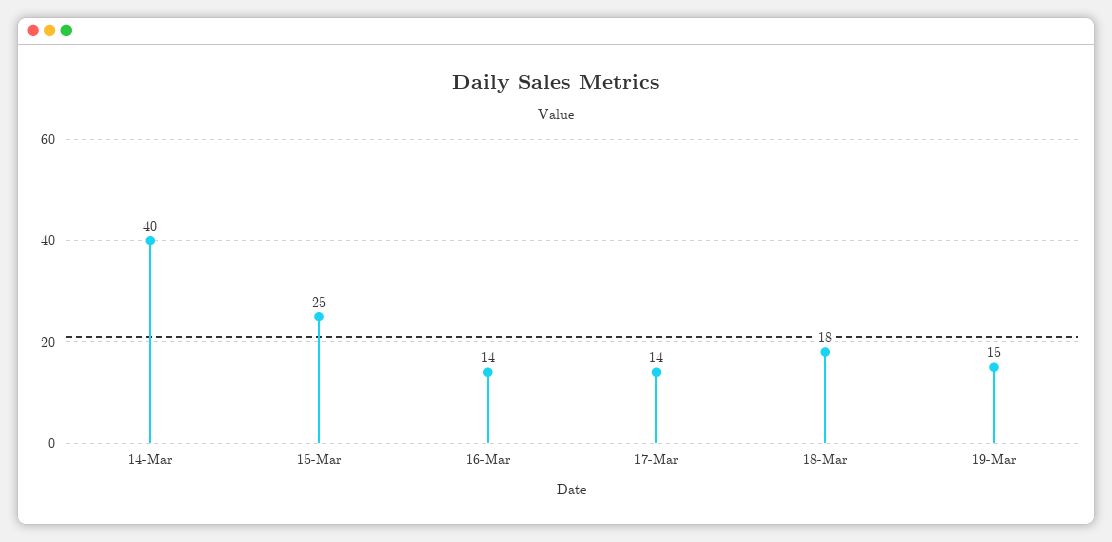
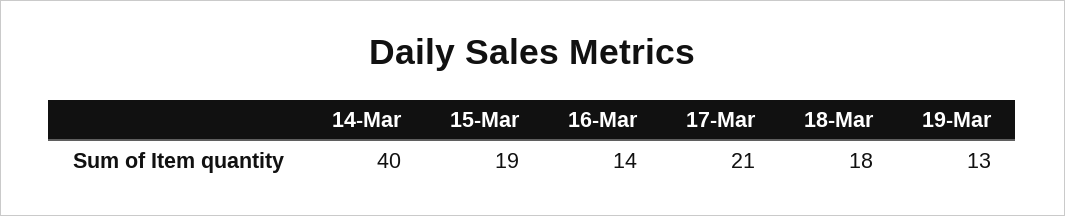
  {
    "14-Mar": 40,
-   "15-Mar": 25,
+   "15-Mar": 19,
    "16-Mar": 14,
-   "17-Mar": 14,
+   "17-Mar": 21,
    "18-Mar": 18,
-   "19-Mar": 15
+   "19-Mar": 13
  }

